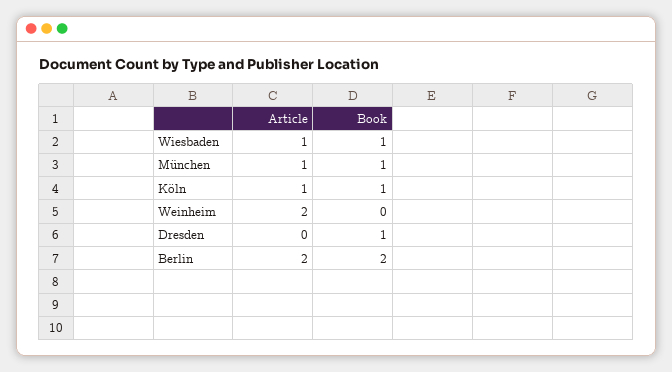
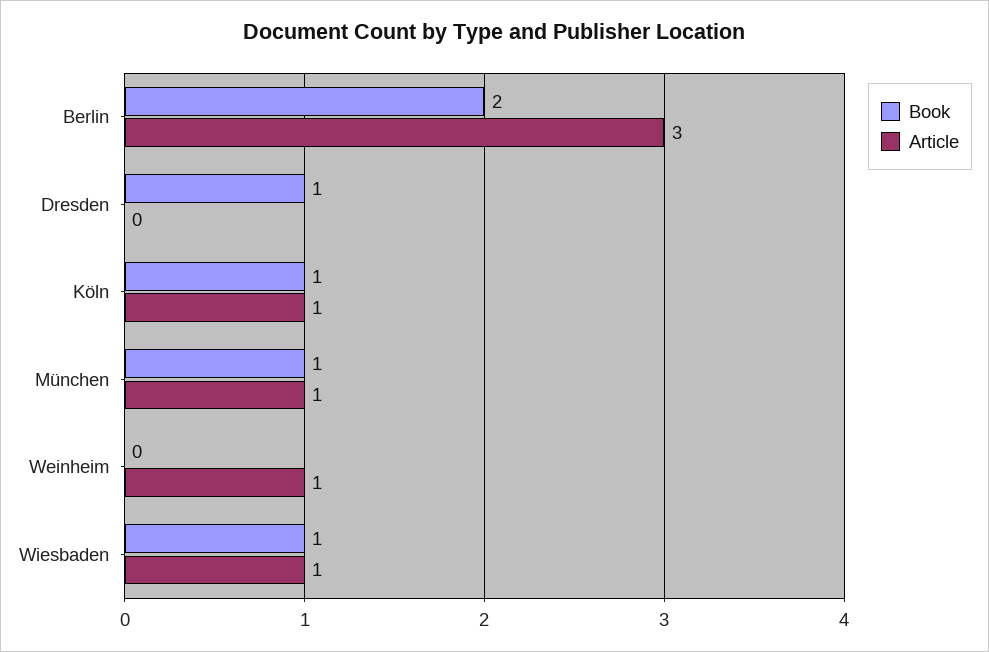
  {
    "Article": {
      "Wiesbaden": 1,
      "München": 1,
      "Köln": 1,
-     "Weinheim": 2,
+     "Weinheim": 1,
      "Dresden": 0,
-     "Berlin": 2
+     "Berlin": 3
    },
    "Book": {
      "Wiesbaden": 1,
      "München": 1,
      "Köln": 1,
      "Weinheim": 0,
      "Dresden": 1,
      "Berlin": 2
    }
  }

